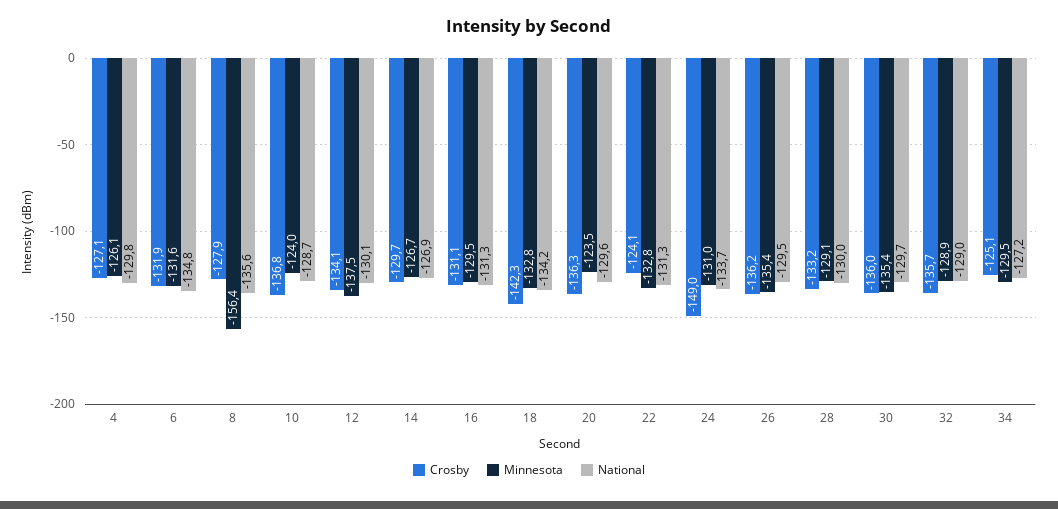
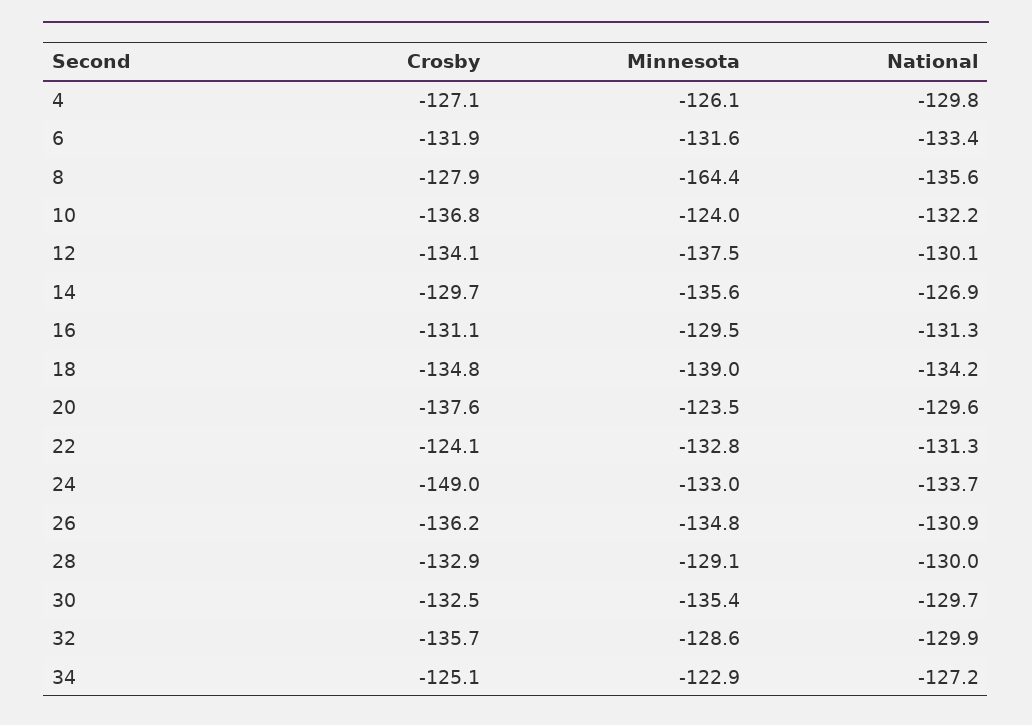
  {
    "Crosby": {
      "4": -127.1,
      "6": -131.9,
      "8": -127.9,
      "10": -136.8,
      "12": -134.1,
      "14": -129.7,
      "16": -131.1,
-     "18": -142.3,
+     "18": -134.8,
-     "20": -136.3,
+     "20": -137.6,
      "22": -124.1,
      "24": -149,
      "26": -136.2,
-     "28": -133.2,
+     "28": -132.9,
-     "30": -136,
+     "30": -132.5,
      "32": -135.7,
      "34": -125.1
    },
    "Minnesota": {
      "4": -126.1,
      "6": -131.6,
-     "8": -156.4,
+     "8": -164.4,
      "10": -124,
      "12": -137.5,
-     "14": -126.7,
+     "14": -135.6,
      "16": -129.5,
-     "18": -132.8,
+     "18": -139,
      "20": -123.5,
      "22": -132.8,
-     "24": -131,
+     "24": -133,
-     "26": -135.4,
+     "26": -134.8,
      "28": -129.1,
      "30": -135.4,
-     "32": -128.9,
+     "32": -128.6,
-     "34": -129.5
+     "34": -122.9
    },
    "National": {
      "4": -129.8,
-     "6": -134.8,
+     "6": -133.4,
      "8": -135.6,
-     "10": -128.7,
+     "10": -132.2,
      "12": -130.1,
      "14": -126.9,
      "16": -131.3,
      "18": -134.2,
      "20": -129.6,
      "22": -131.3,
      "24": -133.7,
-     "26": -129.5,
+     "26": -130.9,
      "28": -130,
      "30": -129.7,
-     "32": -129,
+     "32": -129.9,
      "34": -127.2
    }
  }

